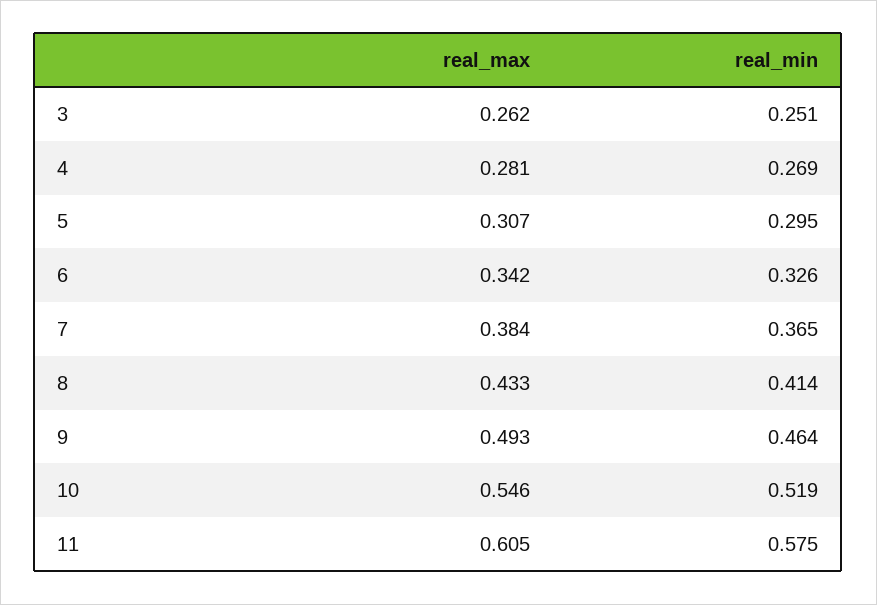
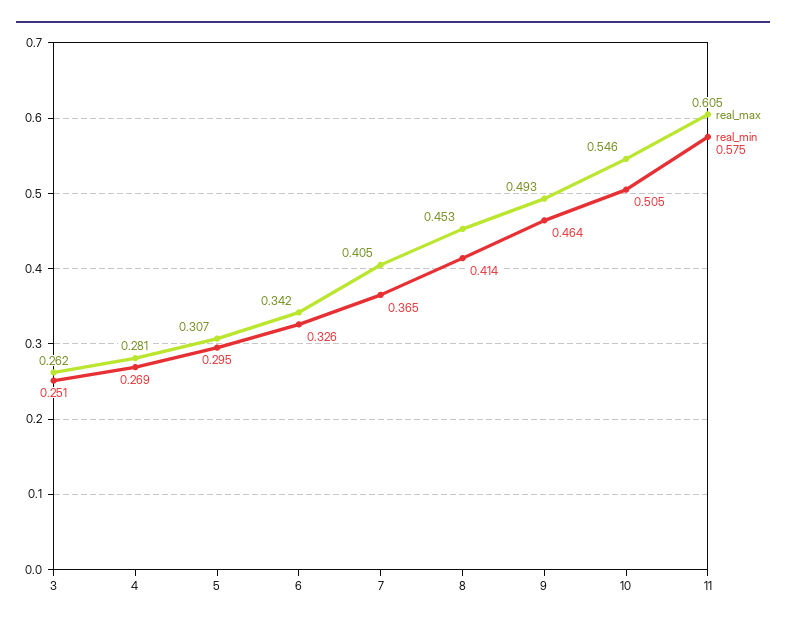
  {
    "real_max": {
      "3": 0.262,
      "4": 0.281,
      "5": 0.307,
      "6": 0.342,
-     "7": 0.384,
+     "7": 0.405,
-     "8": 0.433,
+     "8": 0.453,
      "9": 0.493,
      "10": 0.546,
      "11": 0.605
    },
    "real_min": {
      "3": 0.251,
      "4": 0.269,
      "5": 0.295,
      "6": 0.326,
      "7": 0.365,
      "8": 0.414,
      "9": 0.464,
-     "10": 0.519,
+     "10": 0.505,
      "11": 0.575
    }
  }

